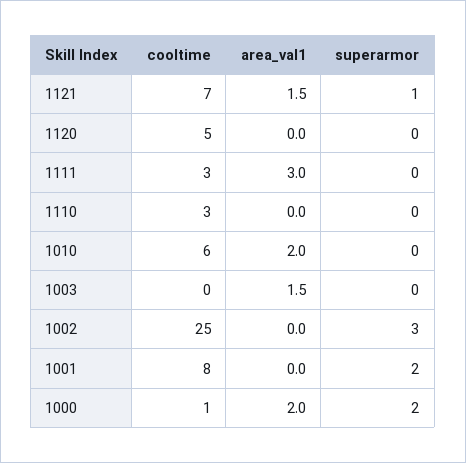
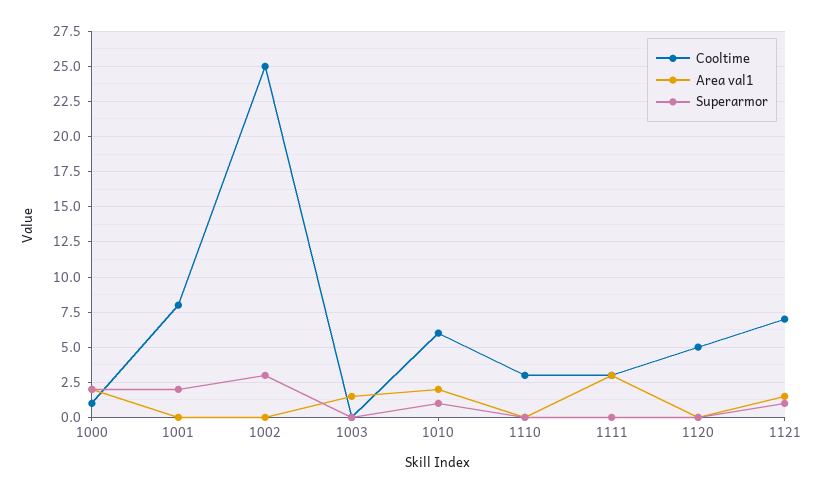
  {
    "cooltime": {
      "1121": 7,
      "1120": 5,
      "1111": 3,
      "1110": 3,
      "1010": 6,
      "1003": 0,
      "1002": 25,
      "1001": 8,
      "1000": 1
    },
    "area_val1": {
      "1121": 1.5,
      "1120": 0,
      "1111": 3,
      "1110": 0,
      "1010": 2,
      "1003": 1.5,
      "1002": 0,
      "1001": 0,
      "1000": 2
    },
    "superarmor": {
      "1121": 1,
      "1120": 0,
      "1111": 0,
      "1110": 0,
-     "1010": 0,
+     "1010": 1,
      "1003": 0,
      "1002": 3,
      "1001": 2,
      "1000": 2
    }
  }

